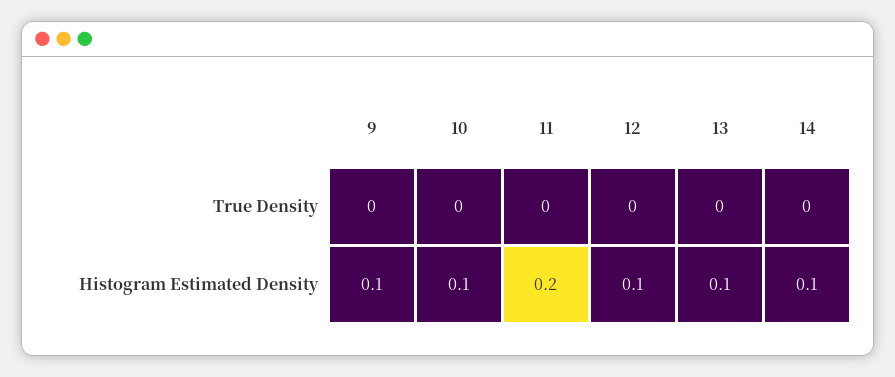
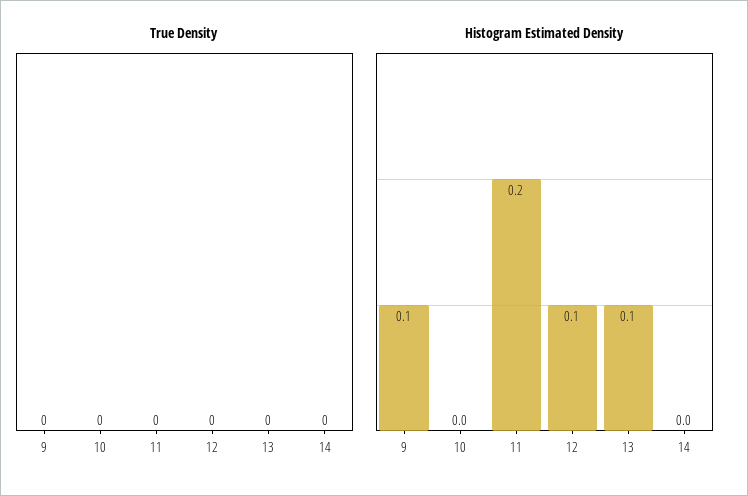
  {
    "True Density": {
      "9": 0,
      "10": 0,
      "11": 0,
      "12": 0,
      "13": 0,
      "14": 0
    },
    "Histogram Estimated Density": {
      "9": 0.1,
-     "10": 0.1,
+     "10": 0,
      "11": 0.2,
      "12": 0.1,
      "13": 0.1,
-     "14": 0.1
+     "14": 0
    }
  }

